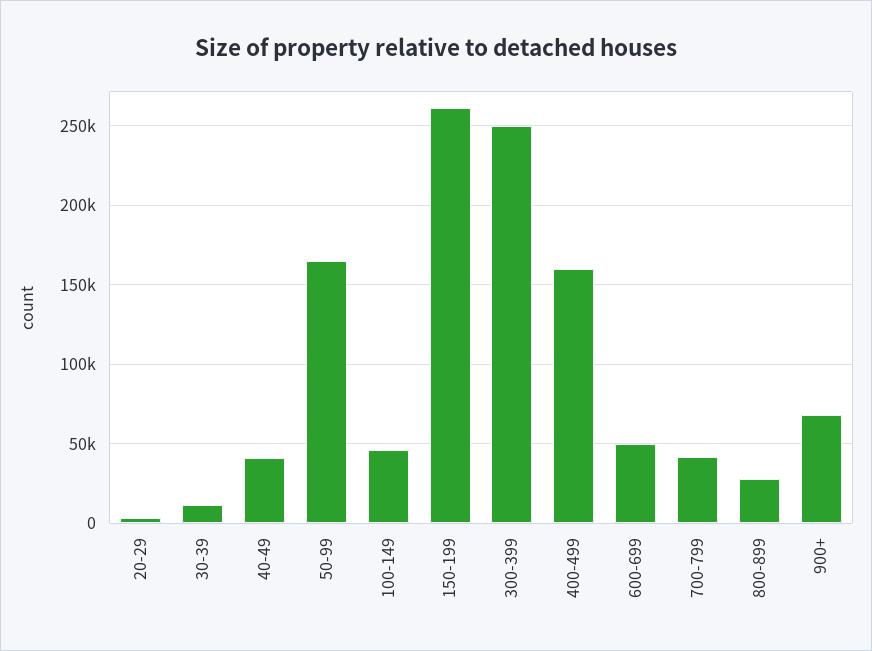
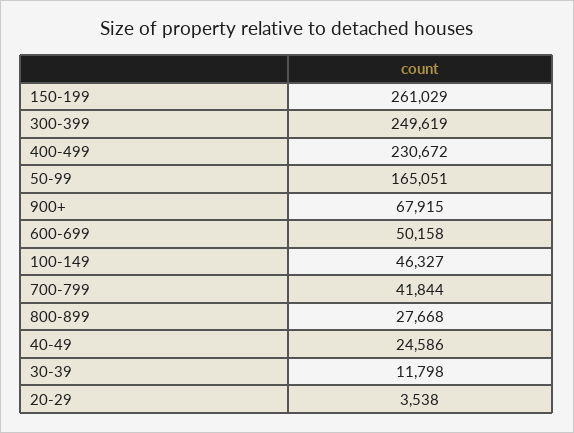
  {
    "20-29": 3538,
    "30-39": 11798,
-   "40-49": 40000,
+   "40-49": 24586,
    "50-99": 165051,
    "100-149": 46327,
    "150-199": 261029,
    "300-399": 249619,
-   "400-499": 160000,
+   "400-499": 230672,
    "600-699": 50158,
    "700-799": 41844,
    "800-899": 27668,
    "900+": 67915
  }

